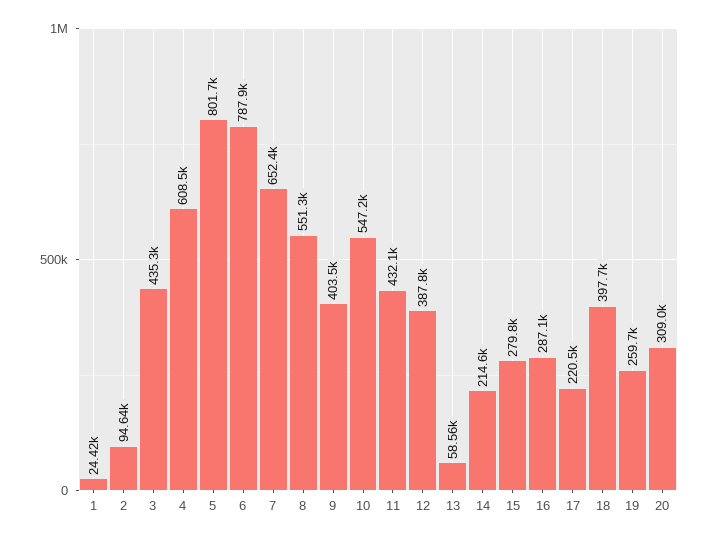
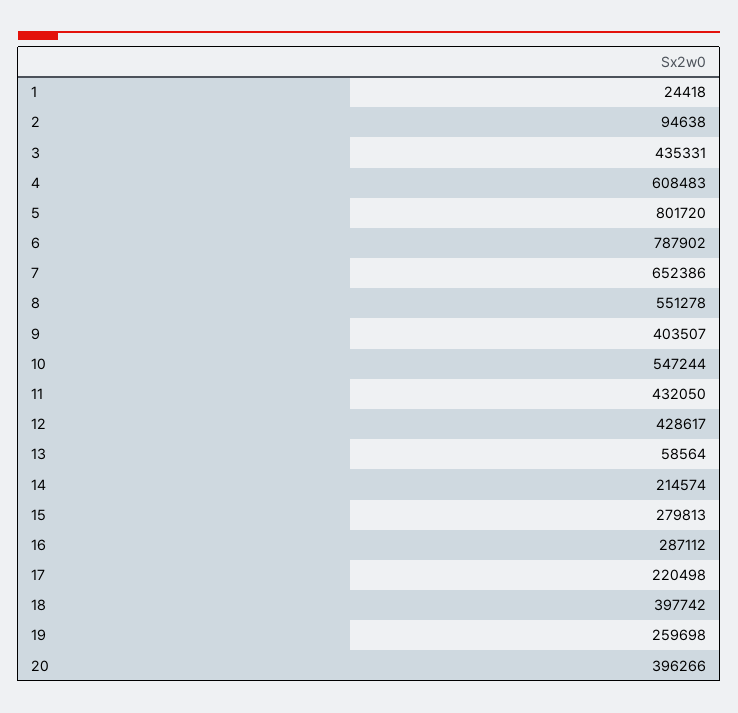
  {
    "1": 24418,
    "2": 94638,
    "3": 435331,
    "4": 608483,
    "5": 801720,
    "6": 787902,
    "7": 652386,
    "8": 551278,
    "9": 403507,
    "10": 547244,
    "11": 432050,
-   "12": 387800,
+   "12": 428617,
    "13": 58564,
    "14": 214574,
    "15": 279813,
    "16": 287112,
    "17": 220498,
    "18": 397742,
    "19": 259698,
-   "20": 309000
+   "20": 396266
  }

